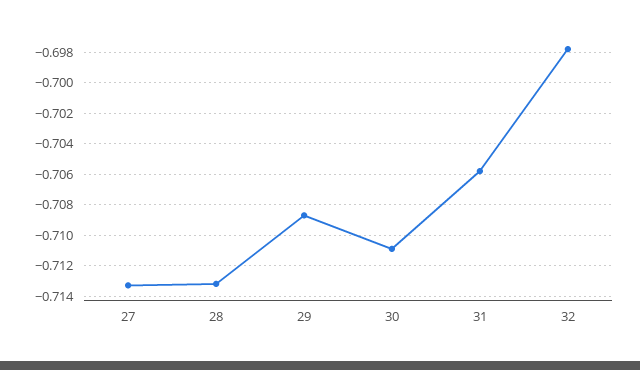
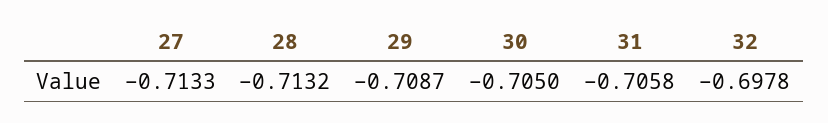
  {
    "27": -0.7133,
    "28": -0.7132,
    "29": -0.7087,
-   "30": -0.711,
+   "30": -0.705,
    "31": -0.7058,
    "32": -0.6978
  }

